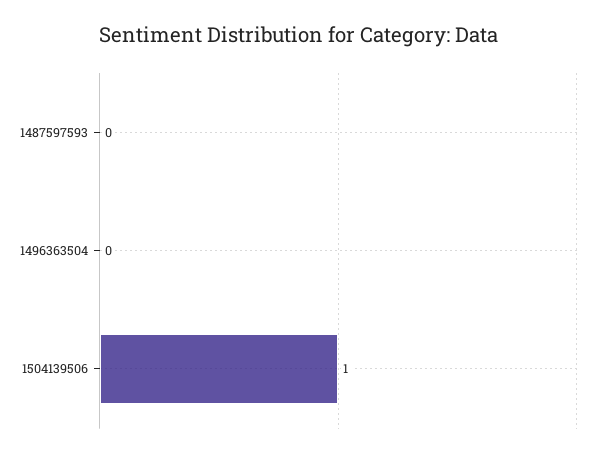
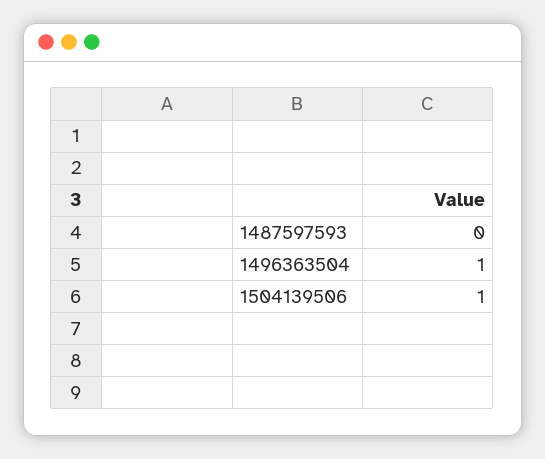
  {
    "1487597593": 0,
-   "1496363504": 0,
+   "1496363504": 1,
    "1504139506": 1
  }

